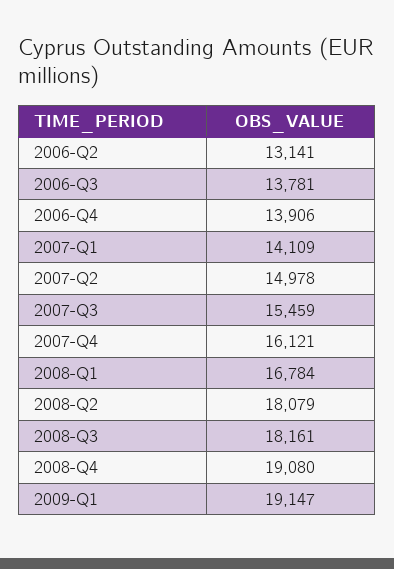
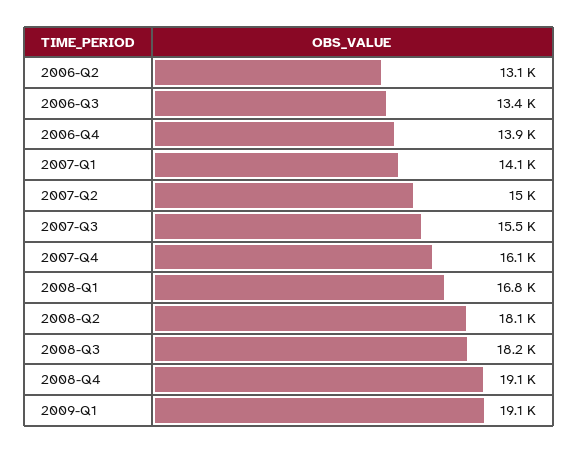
  {
    "2006-Q2": 13141,
-   "2006-Q3": 13781,
+   "2006-Q3": 13400,
    "2006-Q4": 13906,
    "2007-Q1": 14109,
    "2007-Q2": 14978,
    "2007-Q3": 15459,
    "2007-Q4": 16121,
    "2008-Q1": 16784,
    "2008-Q2": 18079,
    "2008-Q3": 18161,
    "2008-Q4": 19080,
    "2009-Q1": 19147
  }

